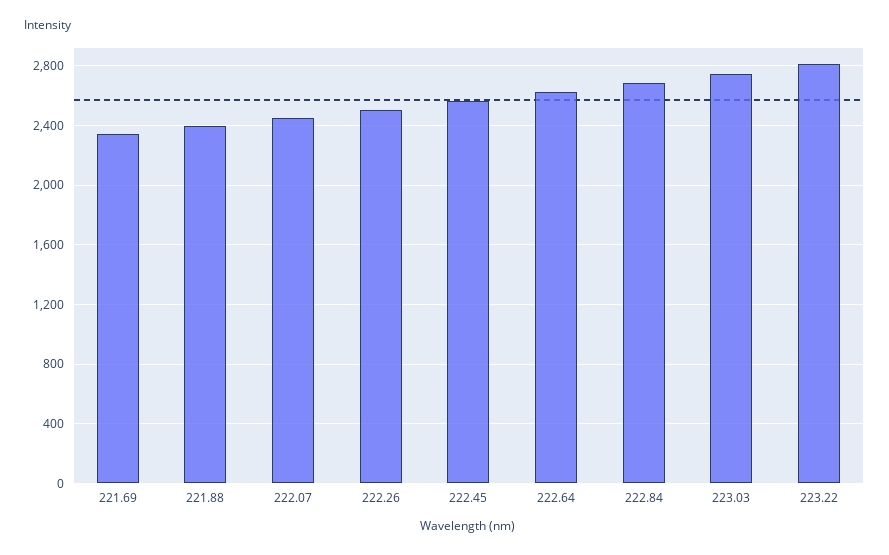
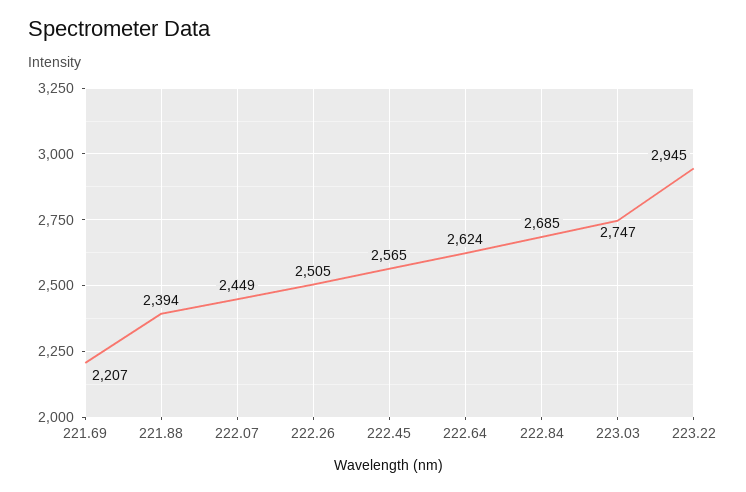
  {
-   "221.69": 2350,
+   "221.69": 2207,
    "221.88": 2394,
    "222.07": 2449,
    "222.26": 2505,
    "222.45": 2565,
    "222.64": 2624,
    "222.84": 2685,
    "223.03": 2747,
-   "223.22": 2800
+   "223.22": 2945
  }

